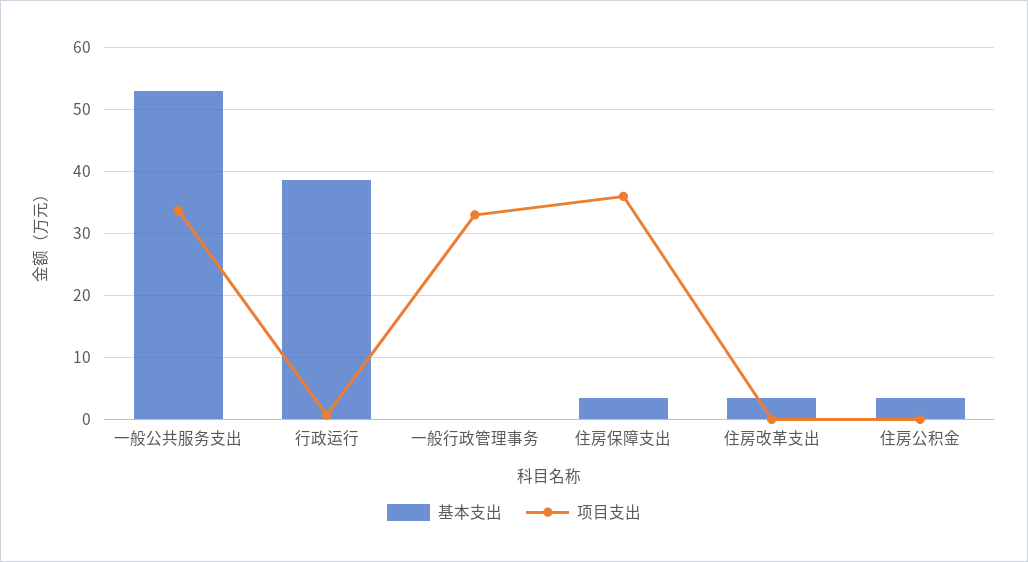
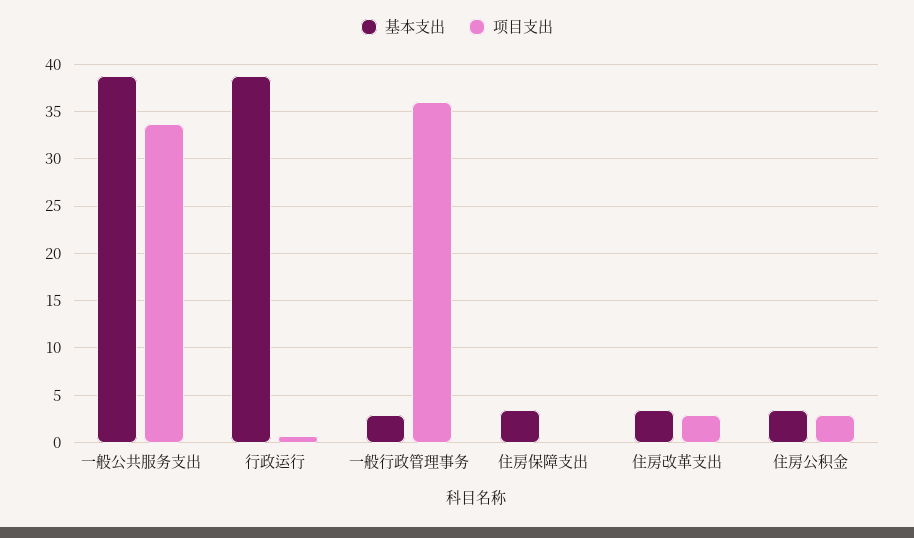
  {
    "基本支出": {
-     "一般公共服务支出": 53,
+     "一般公共服务支出": 39,
      "行政运行": 39,
-     "一般行政管理事务": 0,
+     "一般行政管理事务": 3,
      "住房保障支出": 3,
      "住房改革支出": 3,
      "住房公积金": 3
    },
    "项目支出": {
      "一般公共服务支出": 34,
      "行政运行": 1,
-     "一般行政管理事务": 33,
+     "一般行政管理事务": 36,
-     "住房保障支出": 36,
+     "住房保障支出": 0,
-     "住房改革支出": 0,
+     "住房改革支出": 3,
-     "住房公积金": 0
+     "住房公积金": 3
    }
  }

